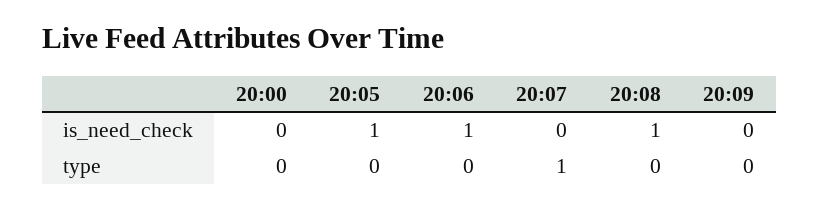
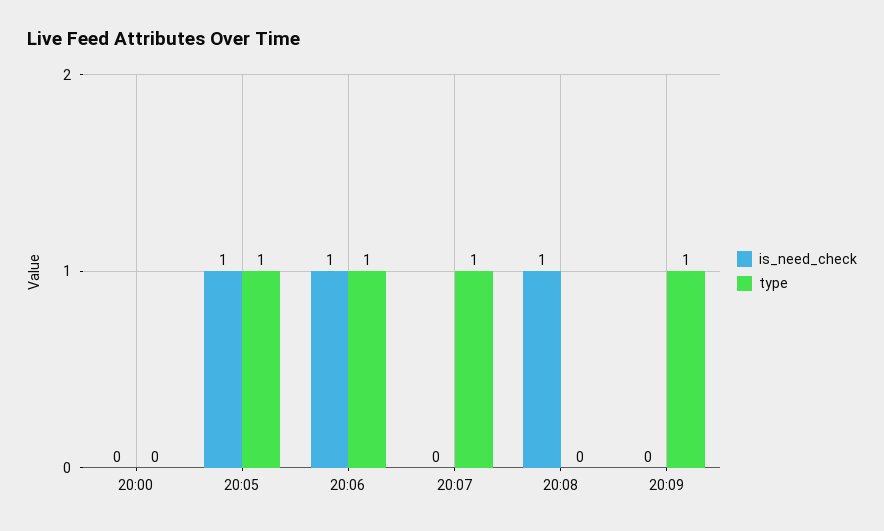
  {
    "is_need_check": {
      "20:00": 0,
      "20:05": 1,
      "20:06": 1,
      "20:07": 0,
      "20:08": 1,
      "20:09": 0
    },
    "type": {
      "20:00": 0,
-     "20:05": 0,
+     "20:05": 1,
-     "20:06": 0,
+     "20:06": 1,
      "20:07": 1,
      "20:08": 0,
-     "20:09": 0
+     "20:09": 1
    }
  }

